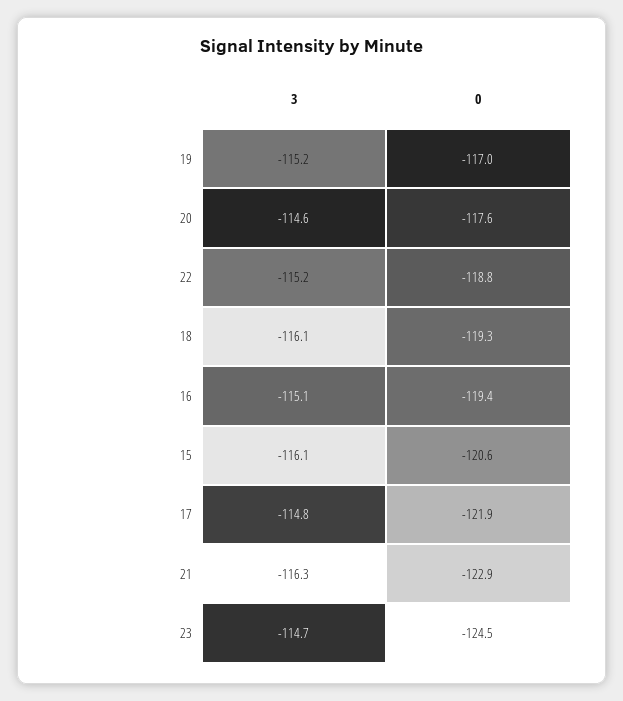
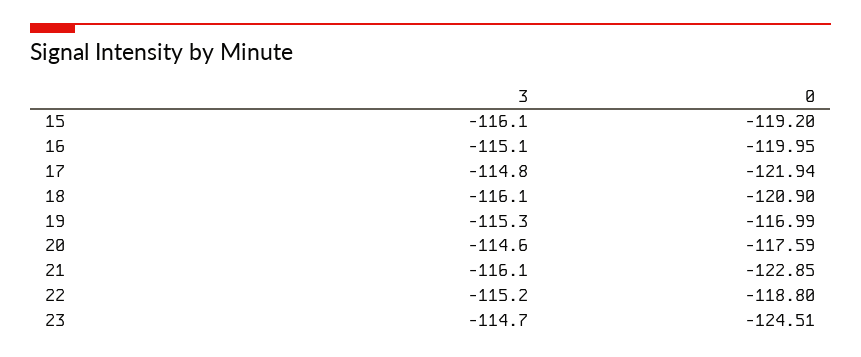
  {
    "3": {
-     "19": -115.2,
+     "19": -115.3,
      "20": -114.6,
      "22": -115.2,
      "18": -116.1,
      "16": -115.1,
      "15": -116.1,
      "17": -114.8,
-     "21": -116.3,
+     "21": -116.1,
      "23": -114.7
    },
    "0": {
      "19": -116.99,
      "20": -117.59,
      "22": -118.8,
-     "18": -119.3,
+     "18": -120.9,
-     "16": -119.4,
+     "16": -119.95,
-     "15": -120.6,
+     "15": -119.2,
      "17": -121.94,
      "21": -122.85,
      "23": -124.51
    }
  }

